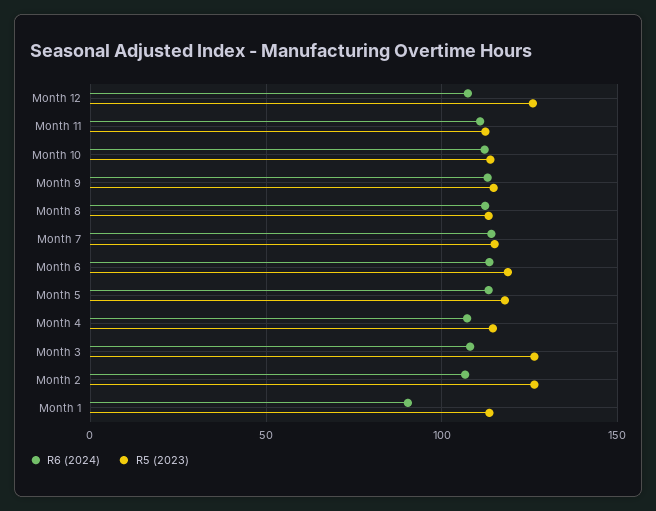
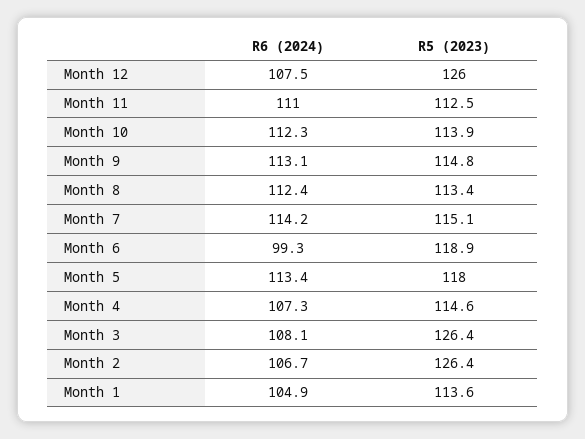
  {
    "R6 (2024)": {
      "Month 12": 107.5,
      "Month 11": 111,
      "Month 10": 112.3,
      "Month 9": 113.1,
      "Month 8": 112.4,
      "Month 7": 114.2,
-     "Month 6": 115,
+     "Month 6": 99.3,
      "Month 5": 113.4,
      "Month 4": 107.3,
      "Month 3": 108.1,
      "Month 2": 106.7,
-     "Month 1": 90
+     "Month 1": 104.9
    },
    "R5 (2023)": {
      "Month 12": 126,
      "Month 11": 112.5,
      "Month 10": 113.9,
      "Month 9": 114.8,
      "Month 8": 113.4,
      "Month 7": 115.1,
      "Month 6": 118.9,
      "Month 5": 118,
      "Month 4": 114.6,
      "Month 3": 126.4,
      "Month 2": 126.4,
      "Month 1": 113.6
    }
  }

